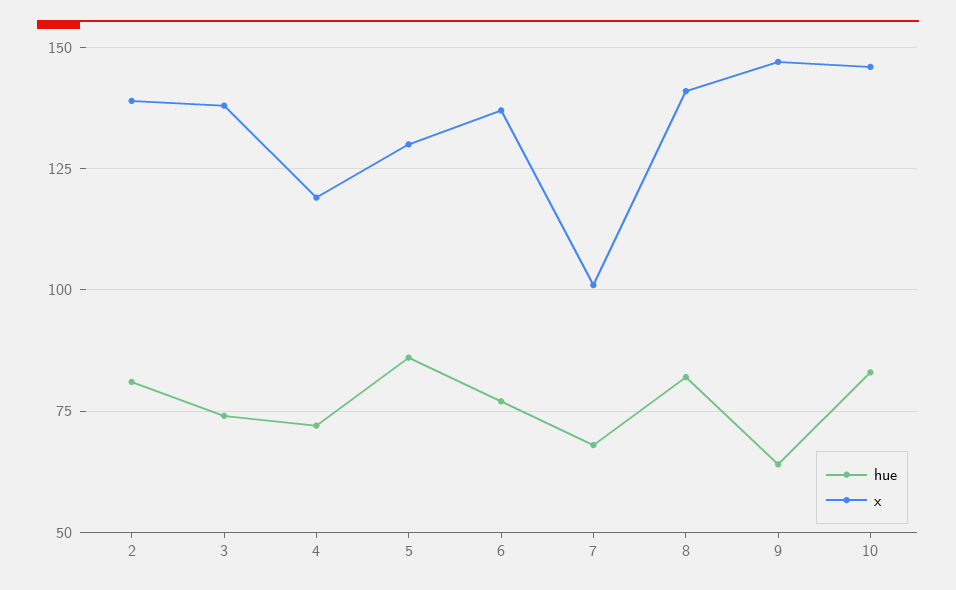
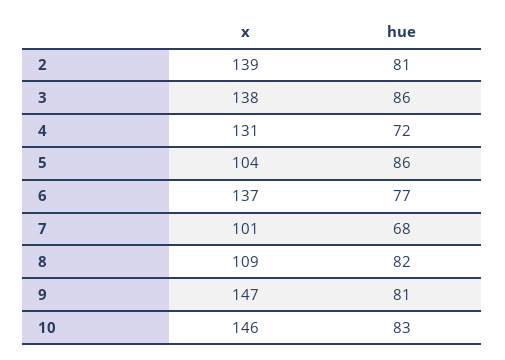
  {
    "hue": {
      "2": 81,
-     "3": 75,
+     "3": 86,
      "4": 72,
      "5": 86,
      "6": 77,
      "7": 68,
      "8": 82,
-     "9": 65,
+     "9": 81,
      "10": 83
    },
    "x": {
      "2": 139,
      "3": 138,
-     "4": 120,
+     "4": 131,
-     "5": 130,
+     "5": 104,
      "6": 137,
      "7": 101,
-     "8": 140,
+     "8": 109,
      "9": 147,
      "10": 146
    }
  }

